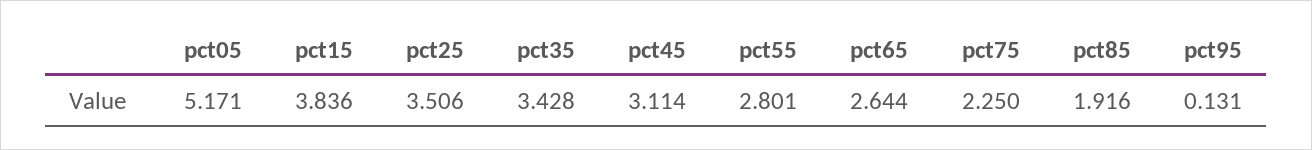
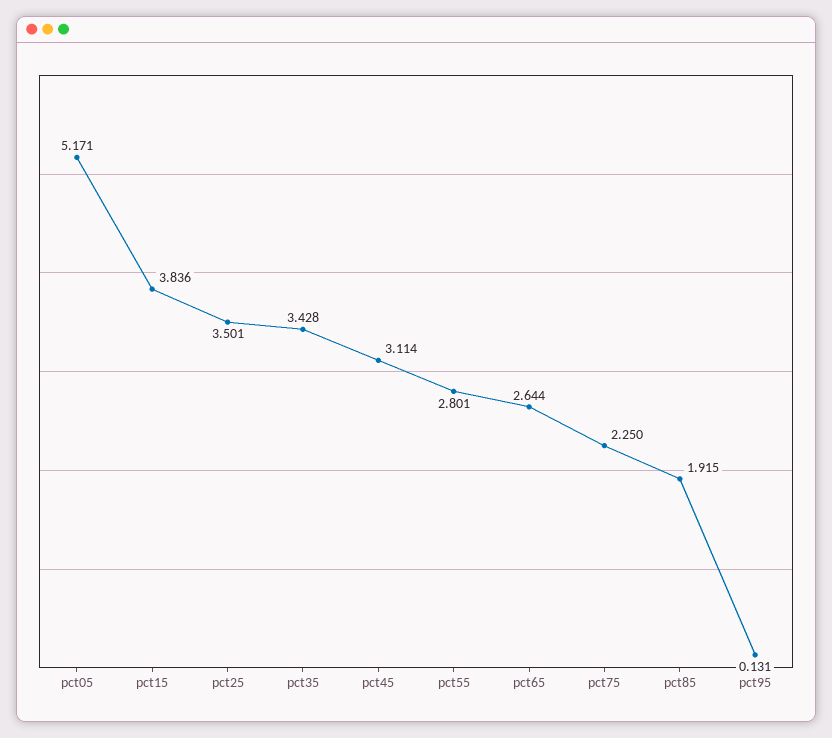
  {
    "pct05": 5.171,
    "pct15": 3.836,
-   "pct25": 3.506,
+   "pct25": 3.501,
    "pct35": 3.428,
    "pct45": 3.114,
    "pct55": 2.801,
    "pct65": 2.644,
    "pct75": 2.25,
-   "pct85": 1.916,
+   "pct85": 1.915,
    "pct95": 0.131
  }

